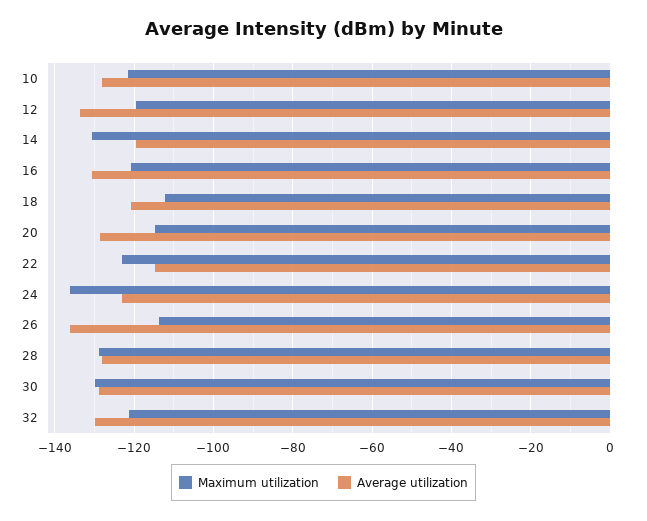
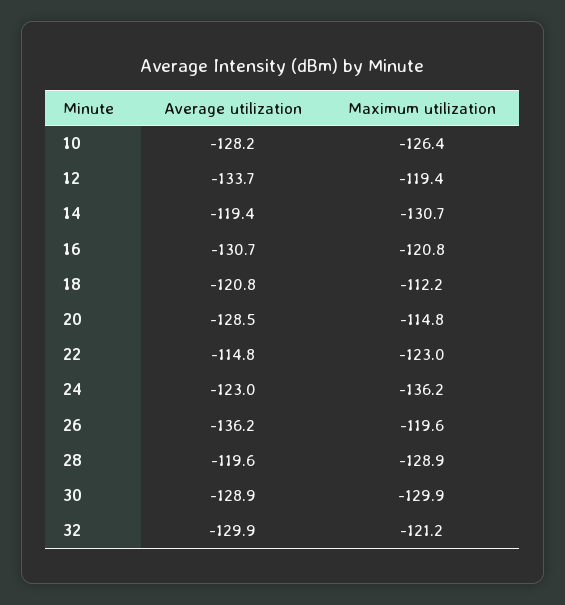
  {
    "Maximum utilization": {
-     "10": -122,
+     "10": -126.4,
      "12": -119.4,
      "14": -130.7,
      "16": -120.8,
      "18": -112.2,
      "20": -114.8,
      "22": -123,
      "24": -136.2,
-     "26": -114,
+     "26": -119.6,
      "28": -128.9,
      "30": -129.9,
      "32": -121.2
    },
    "Average utilization": {
      "10": -128.2,
      "12": -133.7,
      "14": -119.4,
      "16": -130.7,
      "18": -120.8,
      "20": -128.5,
      "22": -114.8,
      "24": -123,
      "26": -136.2,
-     "28": -128,
+     "28": -119.6,
      "30": -128.9,
      "32": -129.9
    }
  }

